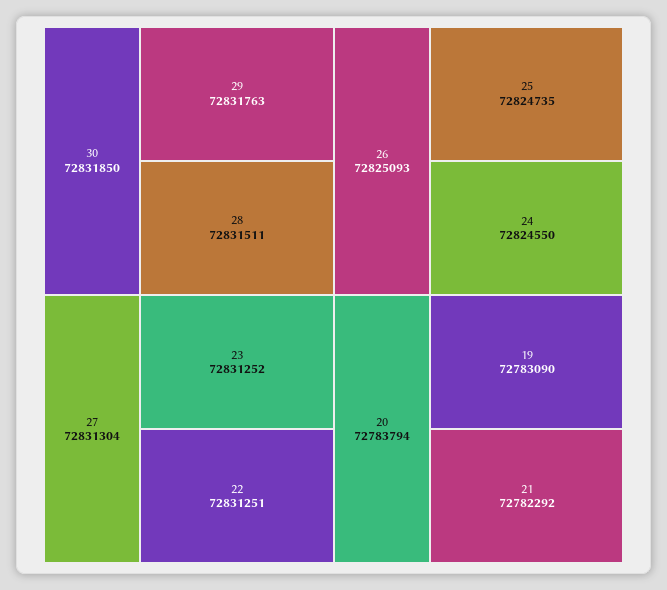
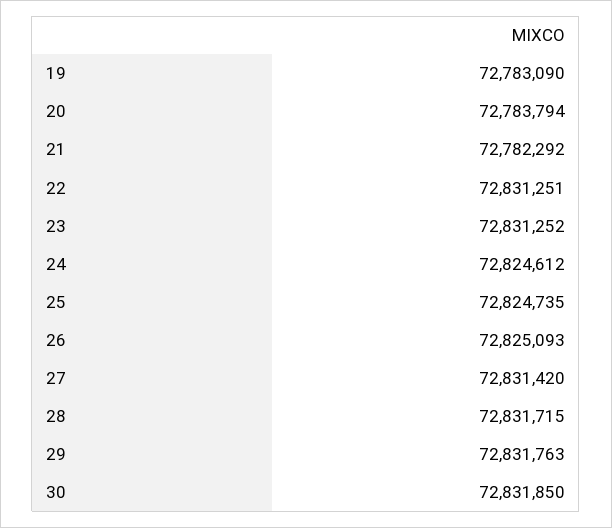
  {
    "30": 72831850,
    "29": 72831763,
-   "28": 72831511,
+   "28": 72831715,
-   "27": 72831304,
+   "27": 72831420,
    "23": 72831252,
    "22": 72831251,
    "26": 72825093,
    "25": 72824735,
-   "24": 72824550,
+   "24": 72824612,
    "20": 72783794,
    "19": 72783090,
    "21": 72782292
  }

